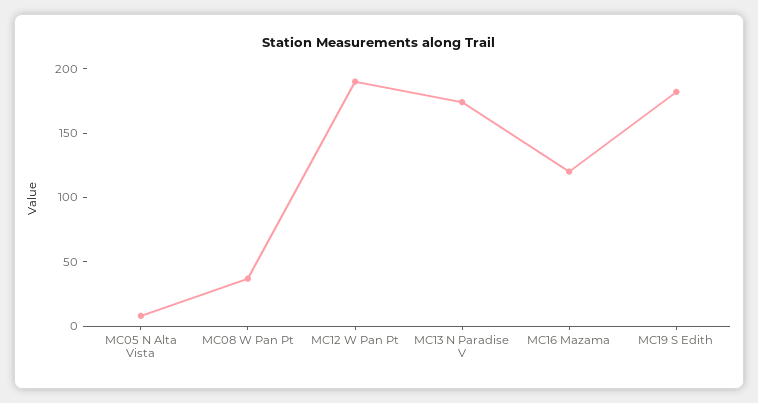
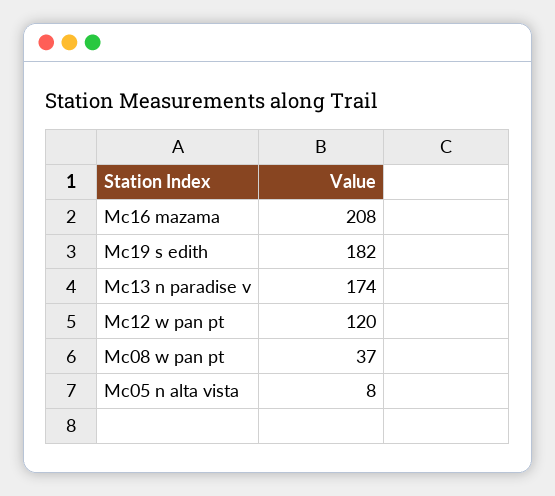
  {
    "MC05 N Alta Vista": 8,
    "MC08 W Pan Pt": 37,
-   "MC12 W Pan Pt": 190,
+   "MC12 W Pan Pt": 120,
    "MC13 N Paradise V": 174,
-   "MC16 Mazama": 120,
+   "MC16 Mazama": 208,
    "MC19 S Edith": 182
  }

